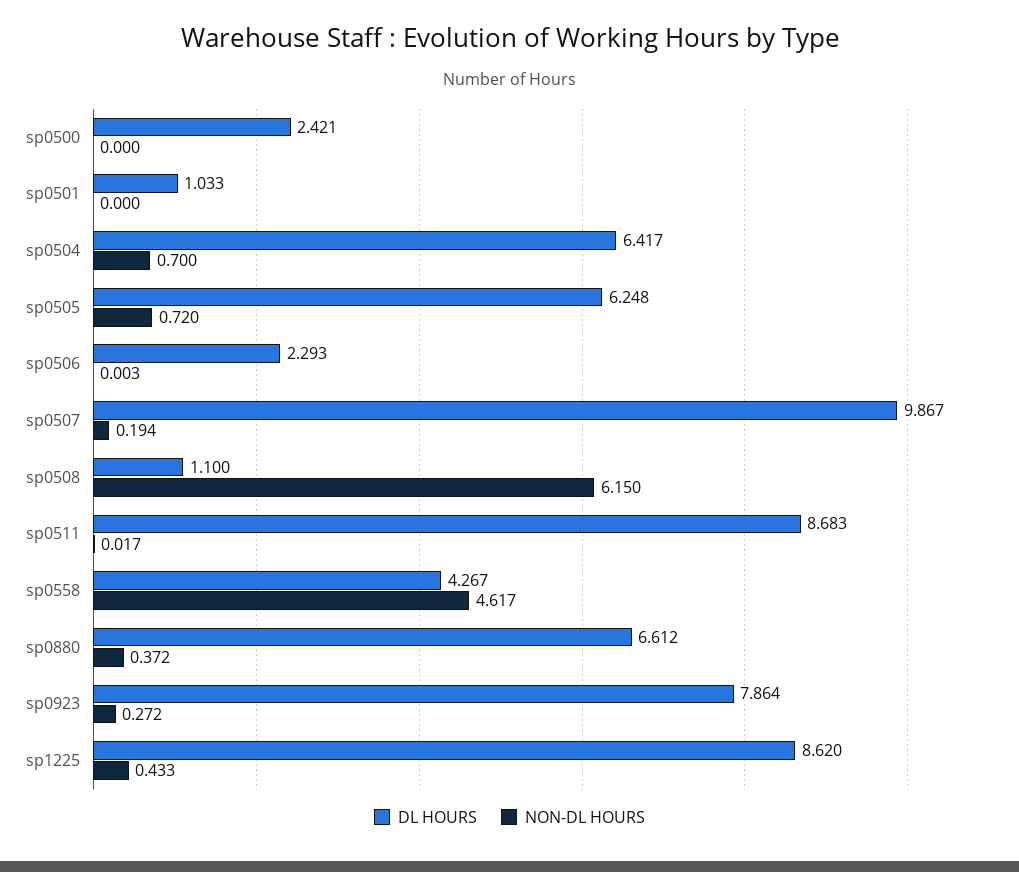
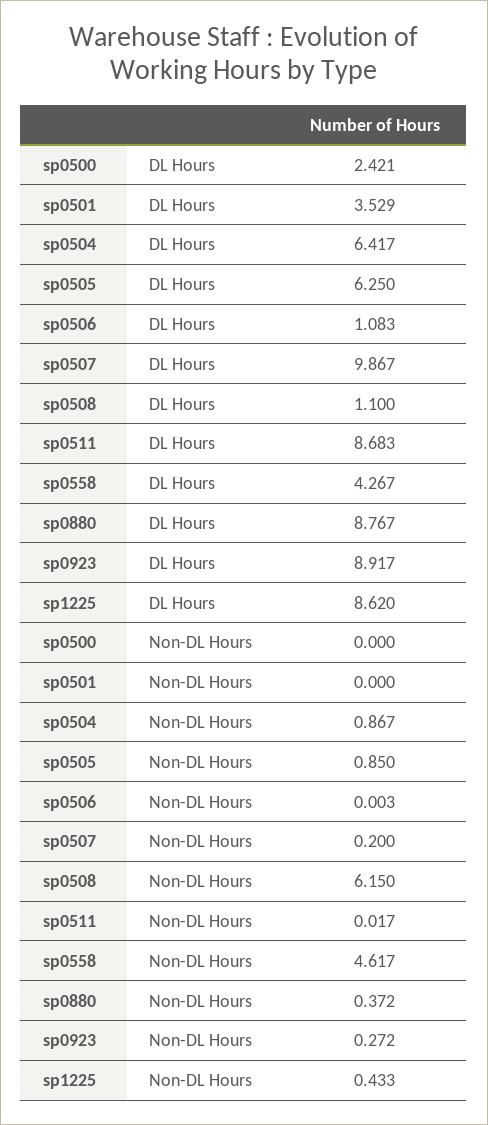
  {
    "DL HOURS": {
      "sp0500": 2.421,
-     "sp0501": 1.033,
+     "sp0501": 3.529,
      "sp0504": 6.417,
-     "sp0505": 6.248,
+     "sp0505": 6.25,
-     "sp0506": 2.293,
+     "sp0506": 1.083,
      "sp0507": 9.867,
      "sp0508": 1.1,
      "sp0511": 8.683,
      "sp0558": 4.267,
-     "sp0880": 6.612,
+     "sp0880": 8.767,
-     "sp0923": 7.864,
+     "sp0923": 8.917,
      "sp1225": 8.62
    },
    "NON-DL HOURS": {
      "sp0500": 0,
      "sp0501": 0,
-     "sp0504": 0.7,
+     "sp0504": 0.867,
-     "sp0505": 0.72,
+     "sp0505": 0.85,
      "sp0506": 0.003,
-     "sp0507": 0.194,
+     "sp0507": 0.2,
      "sp0508": 6.15,
      "sp0511": 0.017,
      "sp0558": 4.617,
      "sp0880": 0.372,
      "sp0923": 0.272,
      "sp1225": 0.433
    }
  }

